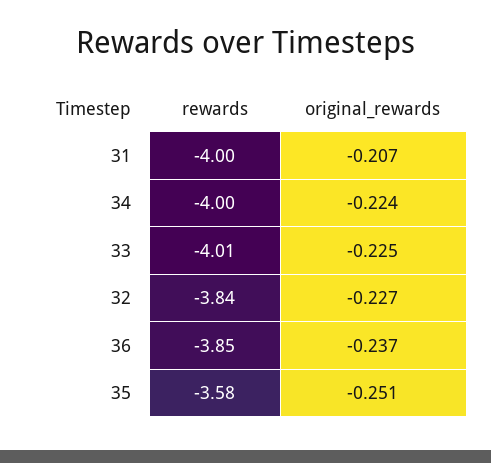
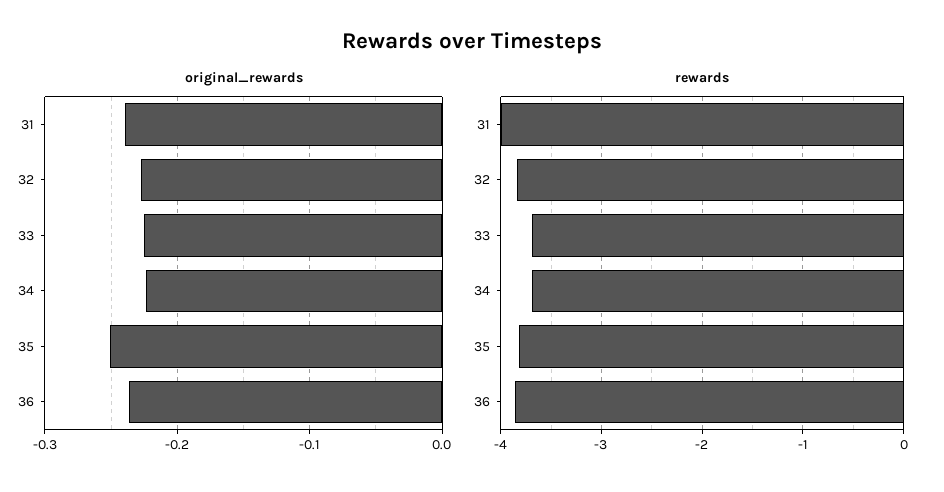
  {
    "rewards": {
      "31": -4,
-     "34": -4,
+     "34": -3.7,
-     "33": -4.01,
+     "33": -3.7,
      "32": -3.84,
      "36": -3.85,
-     "35": -3.58
+     "35": -3.8
    },
    "original_rewards": {
-     "31": -0.207,
+     "31": -0.24,
      "34": -0.224,
      "33": -0.225,
      "32": -0.227,
      "36": -0.237,
      "35": -0.251
    }
  }

